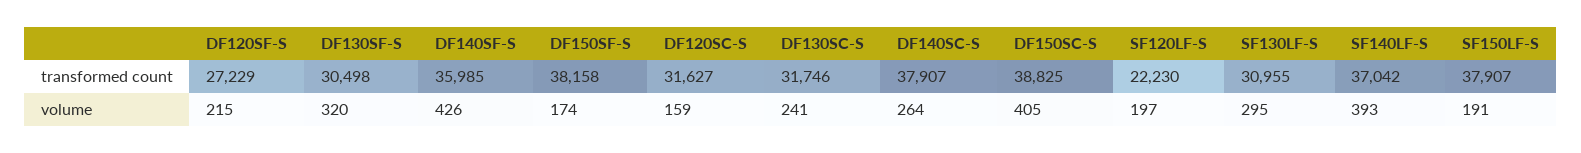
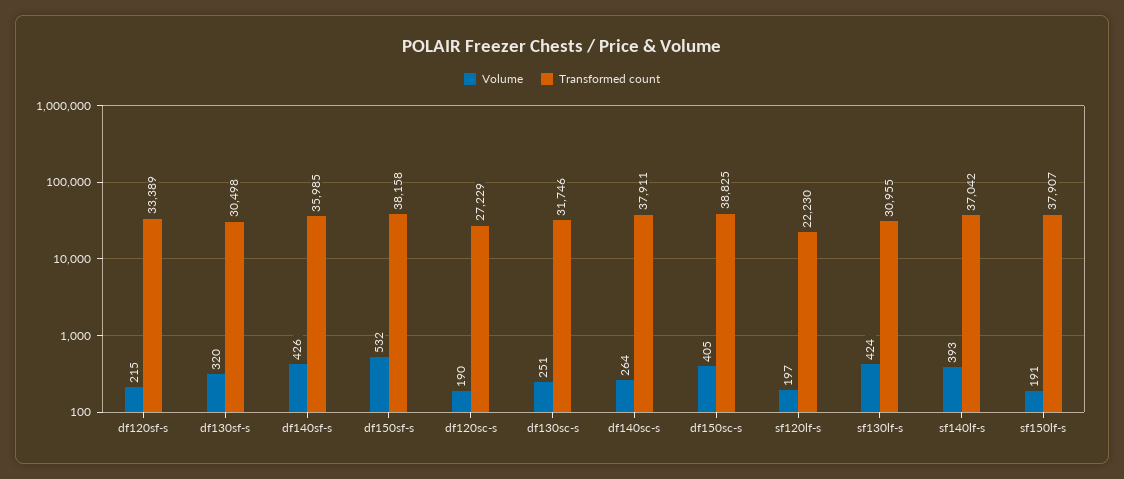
  {
    "transformed count": {
-     "DF120SF-S": 27229,
+     "DF120SF-S": 33389,
      "DF130SF-S": 30498,
      "DF140SF-S": 35985,
      "DF150SF-S": 38158,
-     "DF120SC-S": 31627,
+     "DF120SC-S": 27229,
      "DF130SC-S": 31746,
-     "DF140SC-S": 37907,
+     "DF140SC-S": 37911,
      "DF150SC-S": 38825,
      "SF120LF-S": 22230,
      "SF130LF-S": 30955,
      "SF140LF-S": 37042,
      "SF150LF-S": 37907
    },
    "volume": {
      "DF120SF-S": 215,
      "DF130SF-S": 320,
      "DF140SF-S": 426,
-     "DF150SF-S": 174,
+     "DF150SF-S": 532,
-     "DF120SC-S": 159,
+     "DF120SC-S": 190,
-     "DF130SC-S": 241,
+     "DF130SC-S": 251,
      "DF140SC-S": 264,
      "DF150SC-S": 405,
      "SF120LF-S": 197,
-     "SF130LF-S": 295,
+     "SF130LF-S": 424,
      "SF140LF-S": 393,
      "SF150LF-S": 191
    }
  }

